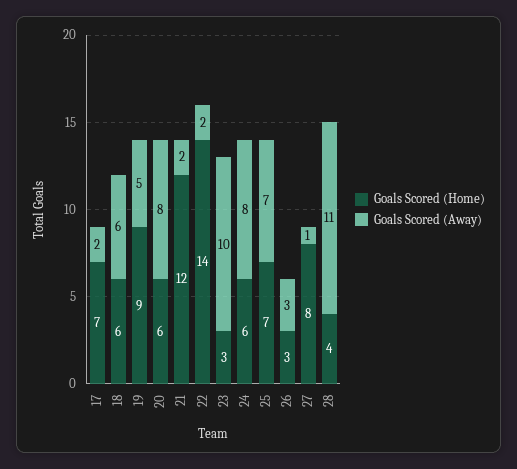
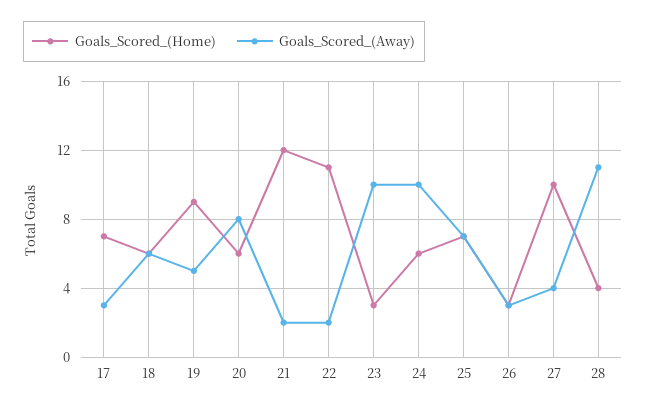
  {
    "Goals Scored (Home)": {
      "17": 7,
      "18": 6,
      "19": 9,
      "20": 6,
      "21": 12,
-     "22": 14,
+     "22": 11,
      "23": 3,
      "24": 6,
      "25": 7,
      "26": 3,
-     "27": 8,
+     "27": 10,
      "28": 4
    },
    "Goals Scored (Away)": {
-     "17": 2,
+     "17": 3,
      "18": 6,
      "19": 5,
      "20": 8,
      "21": 2,
      "22": 2,
      "23": 10,
-     "24": 8,
+     "24": 10,
      "25": 7,
      "26": 3,
-     "27": 1,
+     "27": 4,
      "28": 11
    }
  }

